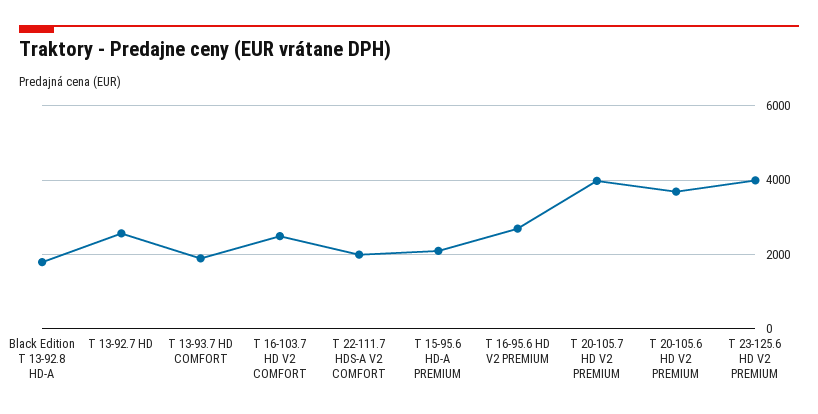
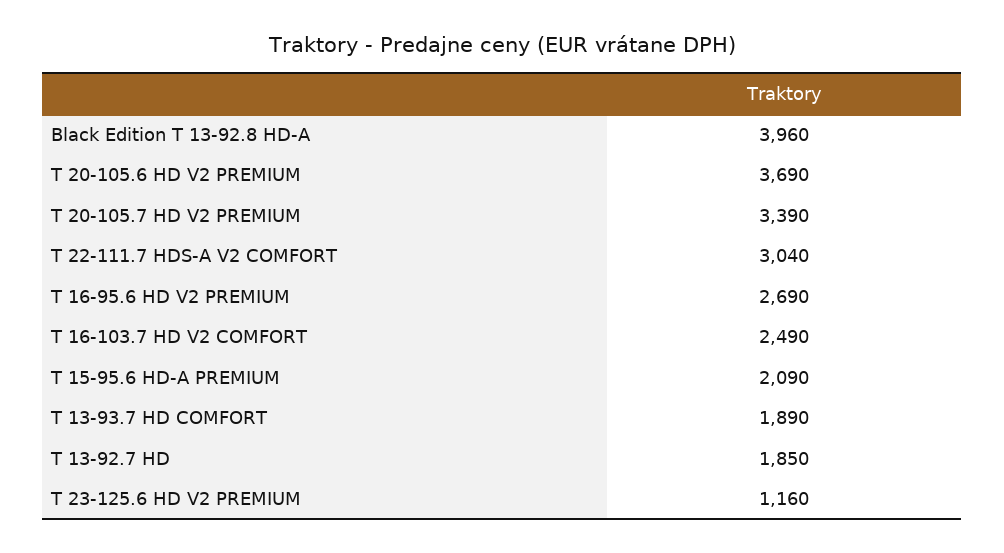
  {
-   "Black Edition T 13-92.8 HD-A": 1800,
+   "Black Edition T 13-92.8 HD-A": 3960,
-   "T 13-92.7 HD": 2600,
+   "T 13-92.7 HD": 1850,
    "T 13-93.7 HD COMFORT": 1890,
    "T 16-103.7 HD V2 COMFORT": 2490,
-   "T 22-111.7 HDS-A V2 COMFORT": 2000,
+   "T 22-111.7 HDS-A V2 COMFORT": 3040,
    "T 15-95.6 HD-A PREMIUM": 2090,
    "T 16-95.6 HD V2 PREMIUM": 2690,
-   "T 20-105.7 HD V2 PREMIUM": 4000,
+   "T 20-105.7 HD V2 PREMIUM": 3390,
    "T 20-105.6 HD V2 PREMIUM": 3690,
-   "T 23-125.6 HD V2 PREMIUM": 4000
+   "T 23-125.6 HD V2 PREMIUM": 1160
  }

